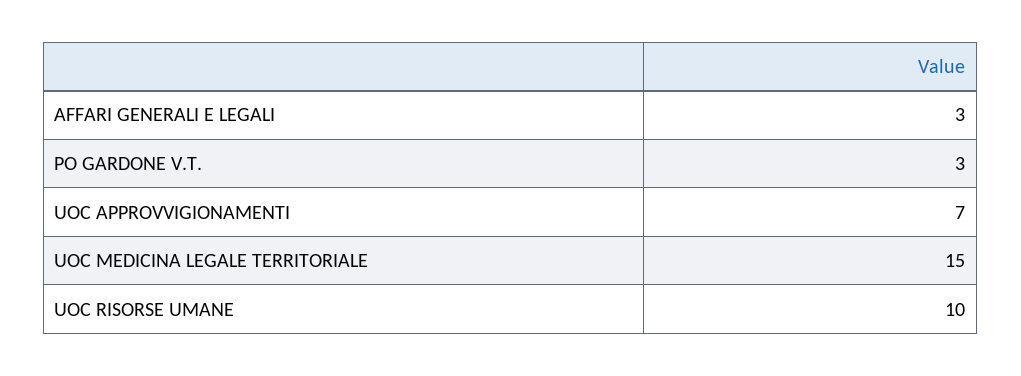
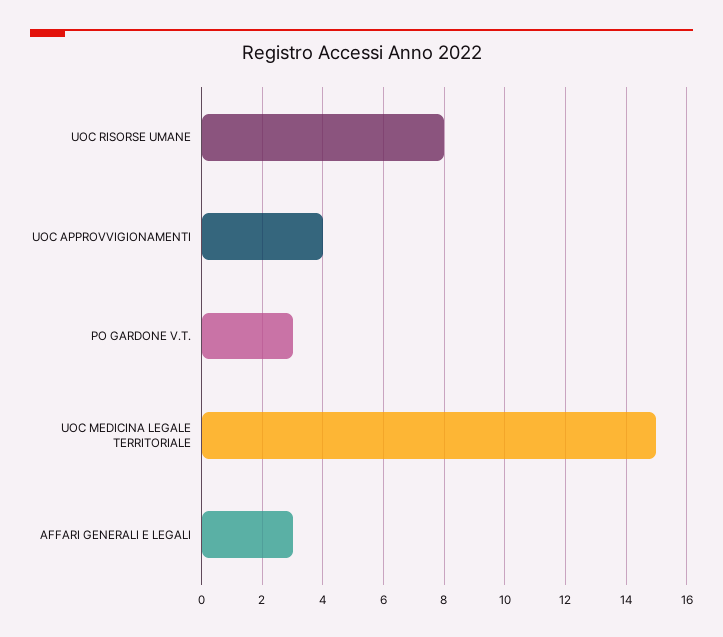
  {
    "AFFARI GENERALI E LEGALI": 3,
    "PO GARDONE V.T.": 3,
-   "UOC APPROVVIGIONAMENTI": 7,
+   "UOC APPROVVIGIONAMENTI": 4,
    "UOC MEDICINA LEGALE TERRITORIALE": 15,
-   "UOC RISORSE UMANE": 10
+   "UOC RISORSE UMANE": 8
  }

